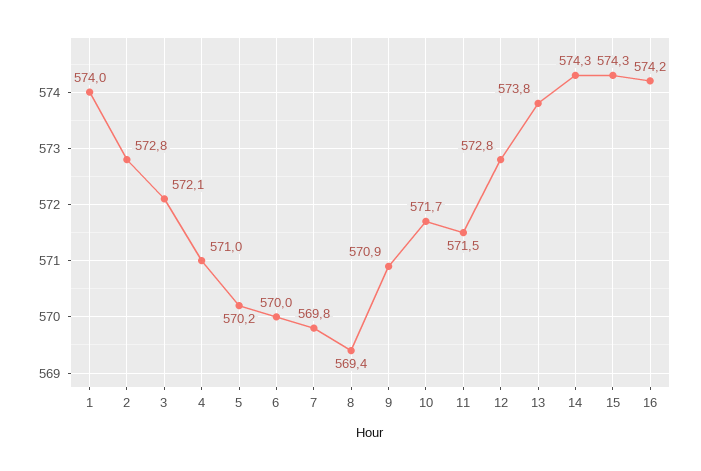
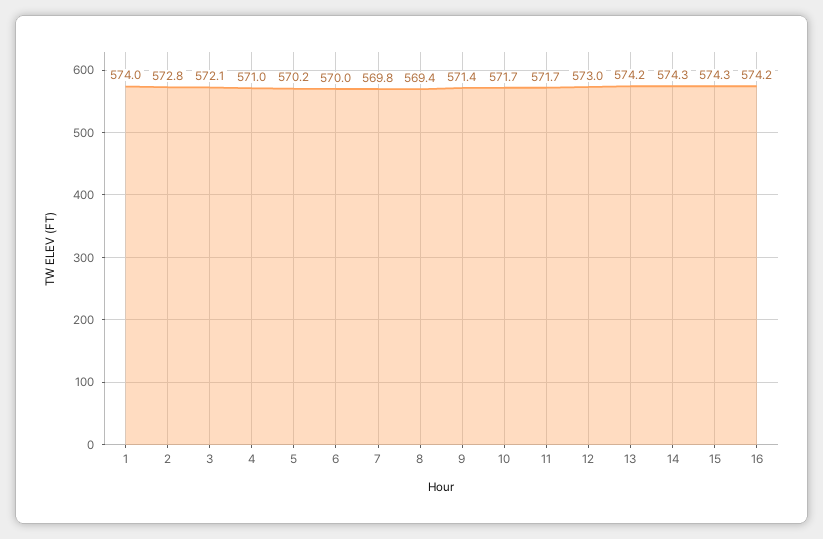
  {
    "1": 574,
    "2": 572.8,
    "3": 572.1,
    "4": 571,
    "5": 570.2,
    "6": 570,
    "7": 569.8,
    "8": 569.4,
-   "9": 570.9,
+   "9": 571.4,
    "10": 571.7,
-   "11": 571.5,
+   "11": 571.7,
-   "12": 572.8,
+   "12": 573,
-   "13": 573.8,
+   "13": 574.2,
    "14": 574.3,
    "15": 574.3,
    "16": 574.2
  }

